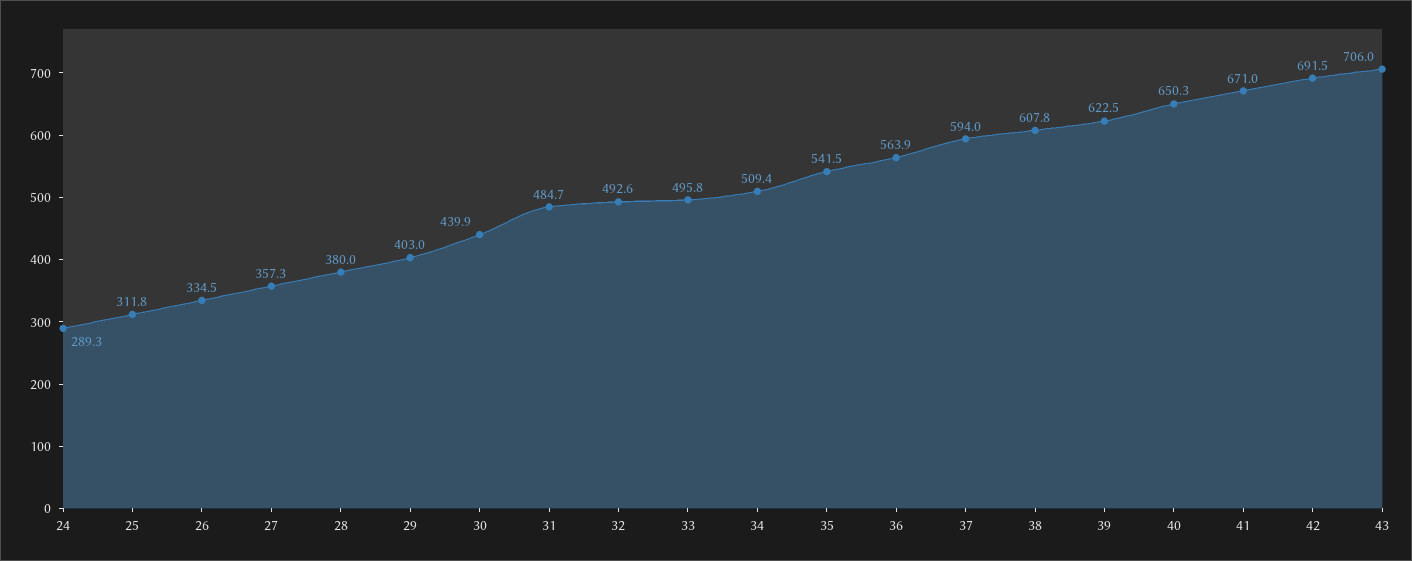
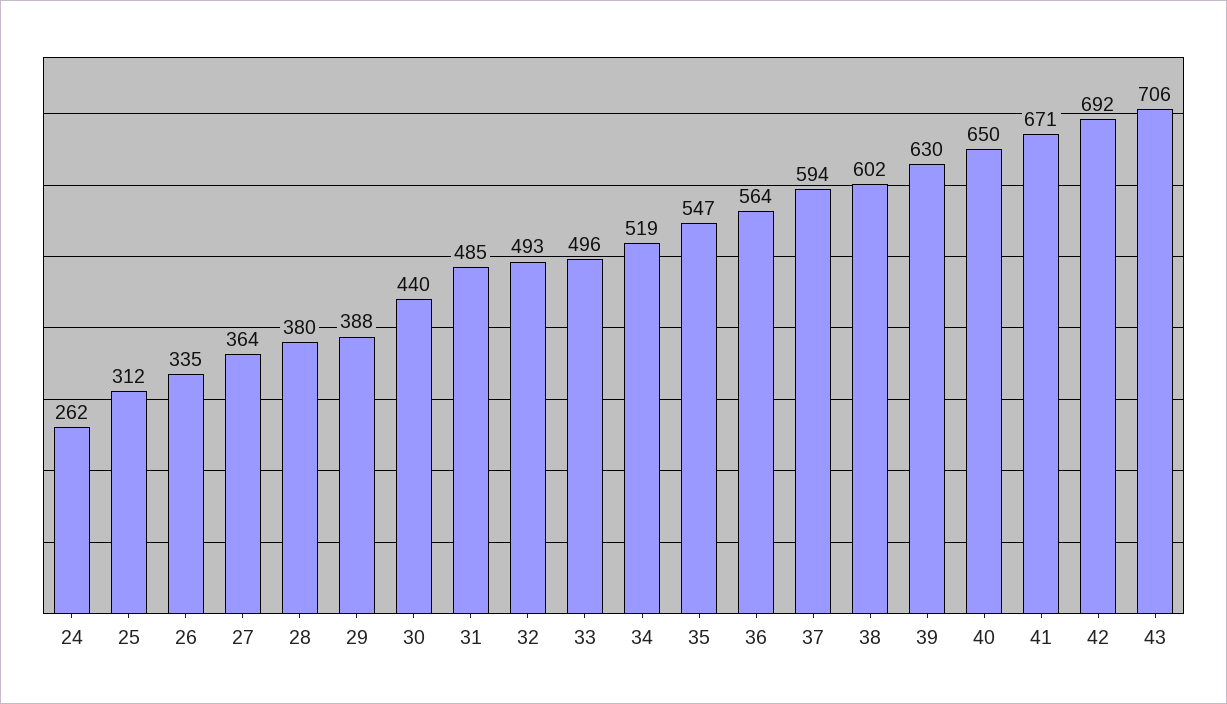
  {
-   "24": 289.3,
+   "24": 262,
    "25": 311.8,
    "26": 334.5,
-   "27": 357.3,
+   "27": 364,
    "28": 380,
-   "29": 403,
+   "29": 388,
    "30": 439.9,
    "31": 484.7,
    "32": 492.6,
    "33": 495.8,
-   "34": 509.4,
+   "34": 519,
-   "35": 541.5,
+   "35": 547,
    "36": 563.9,
    "37": 594,
-   "38": 607.8,
+   "38": 602,
-   "39": 622.5,
+   "39": 630,
    "40": 650.3,
    "41": 671,
    "42": 691.5,
    "43": 706
  }

